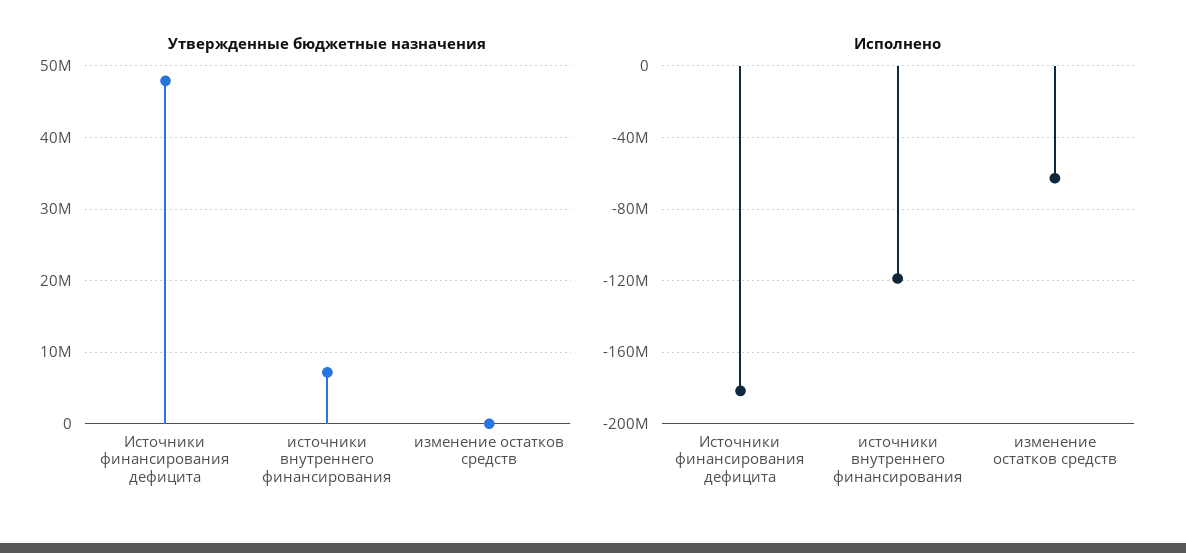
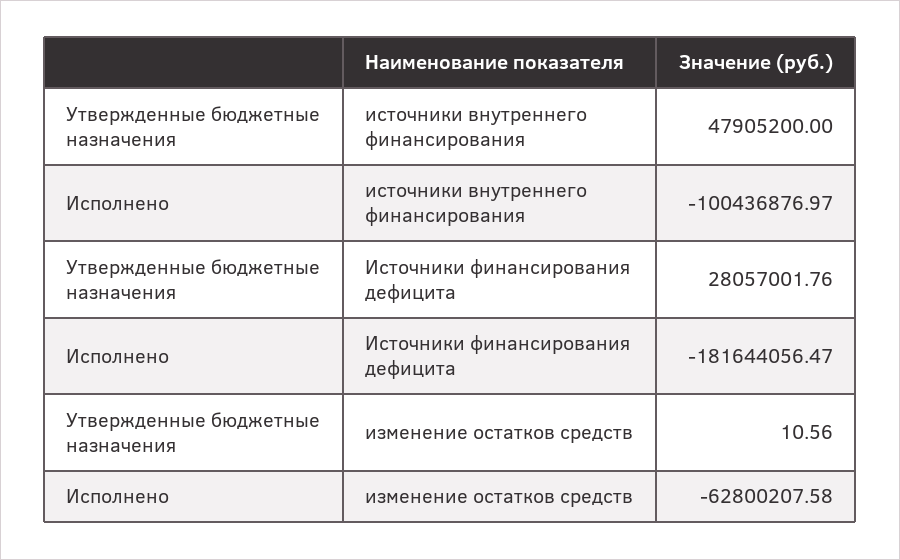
  {
    "Утвержденные бюджетные назначения": {
-     "Источники финансирования дефицита": 48000000,
+     "Источники финансирования дефицита": 28057001.76,
-     "источники внутреннего финансирования": 7000000,
+     "источники внутреннего финансирования": 47905200,
      "изменение остатков средств": 10.56
    },
    "Исполнено": {
      "Источники финансирования дефицита": -181644056.47,
-     "источники внутреннего финансирования": -120000000,
+     "источники внутреннего финансирования": -100436876.97,
      "изменение остатков средств": -62800207.58
    }
  }

